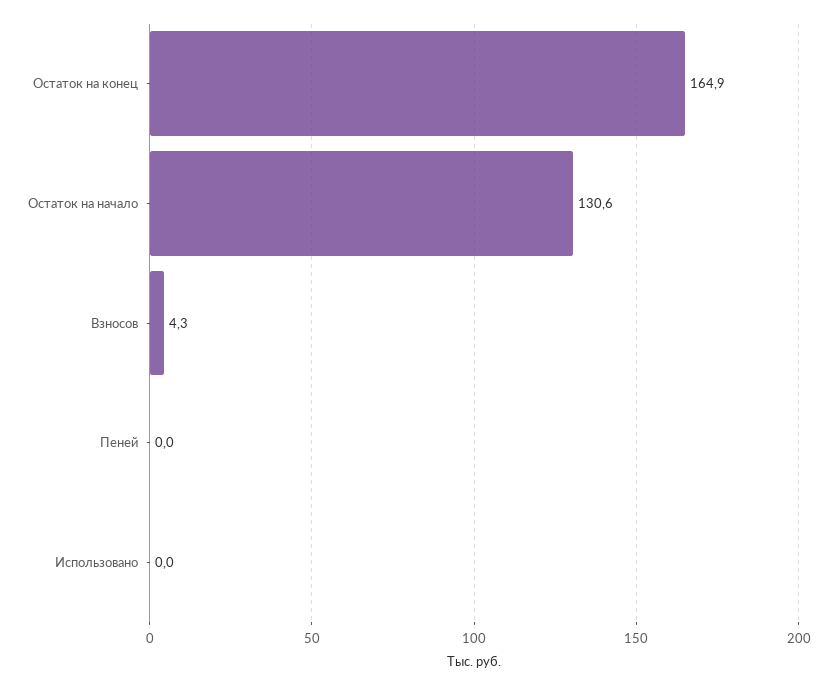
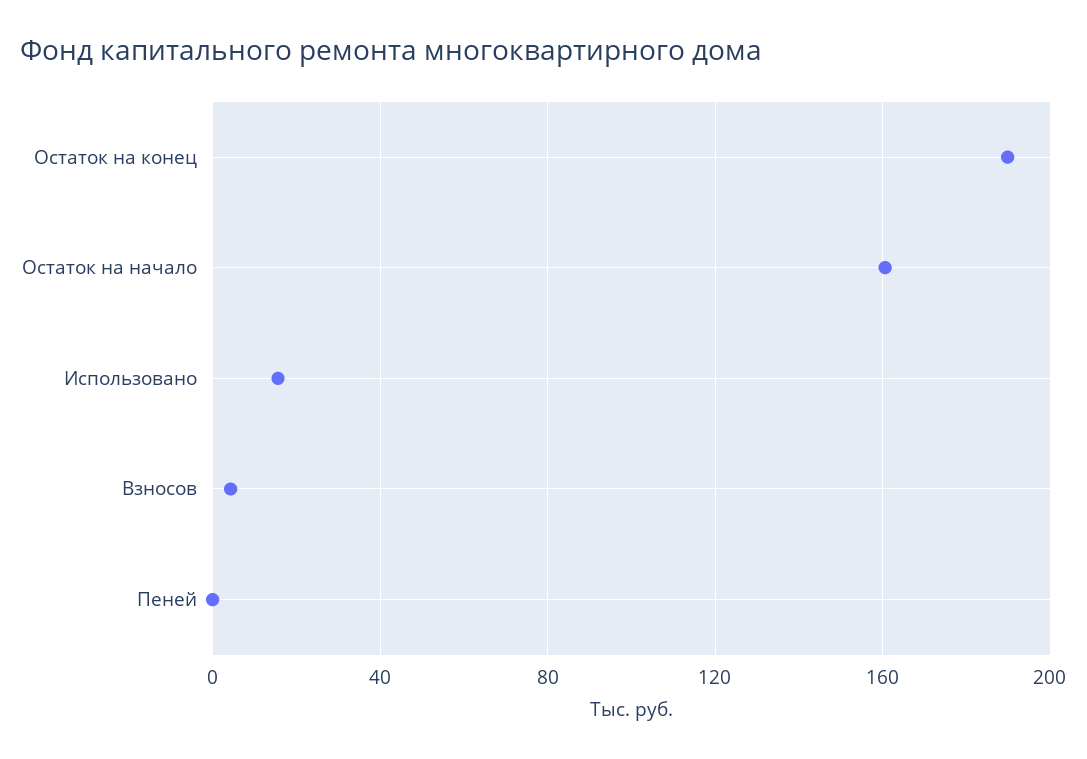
  {
-   "Остаток на конец": 164.9,
+   "Остаток на конец": 190,
-   "Остаток на начало": 130.6,
+   "Остаток на начало": 160,
    "Взносов": 4.3,
    "Пеней": 0,
-   "Использовано": 0
+   "Использовано": 15
  }

